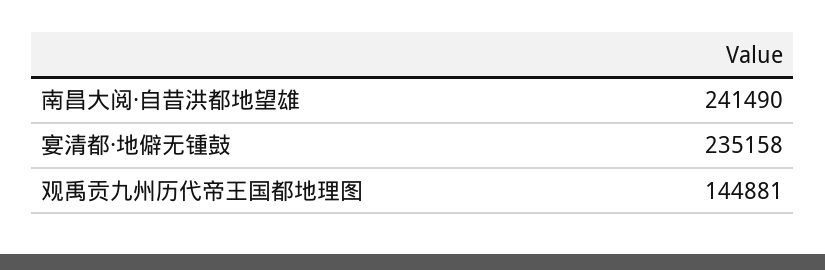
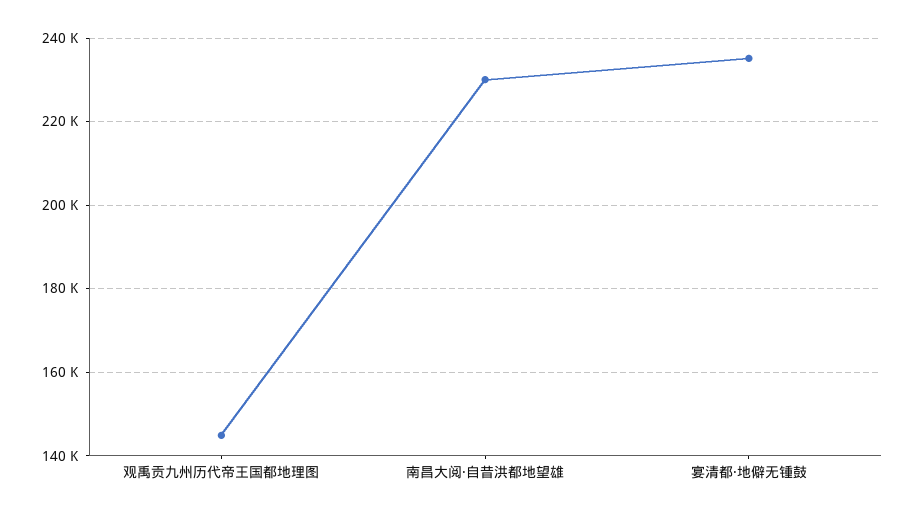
  {
-   "南昌大阅·自昔洪都地望雄": 241490,
+   "南昌大阅·自昔洪都地望雄": 230000,
    "宴清都·地僻无锺鼓": 235158,
    "观禹贡九州历代帝王国都地理图": 144881
  }

